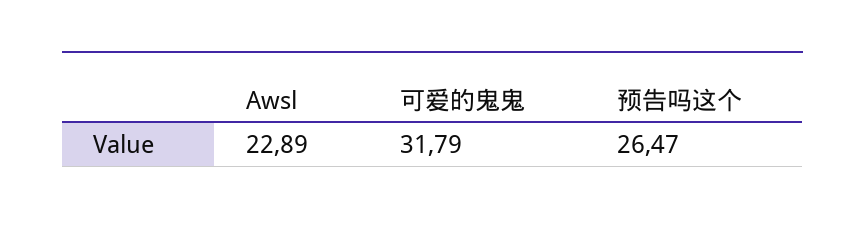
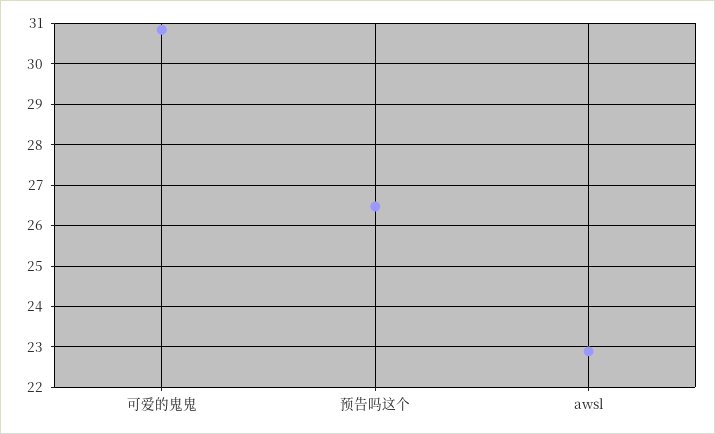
  {
    "Awsl": 22.89,
-   "可爱的鬼鬼": 31.79,
+   "可爱的鬼鬼": 30.8,
    "预告吗这个": 26.47
  }

